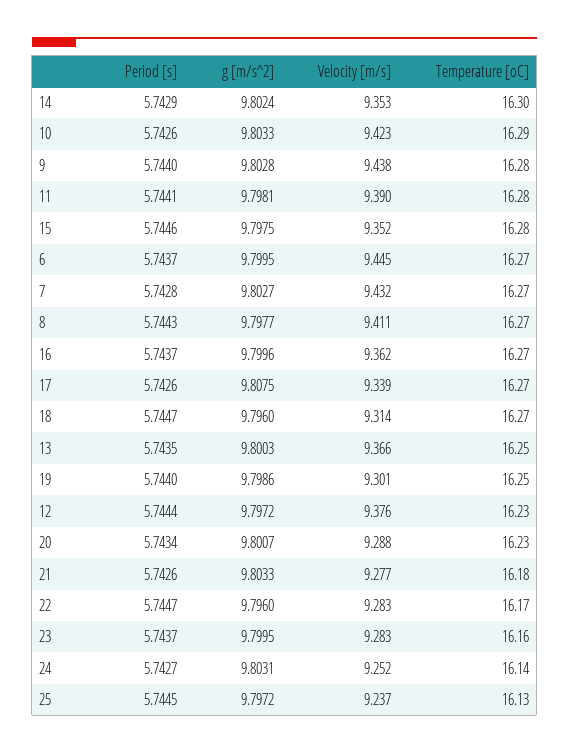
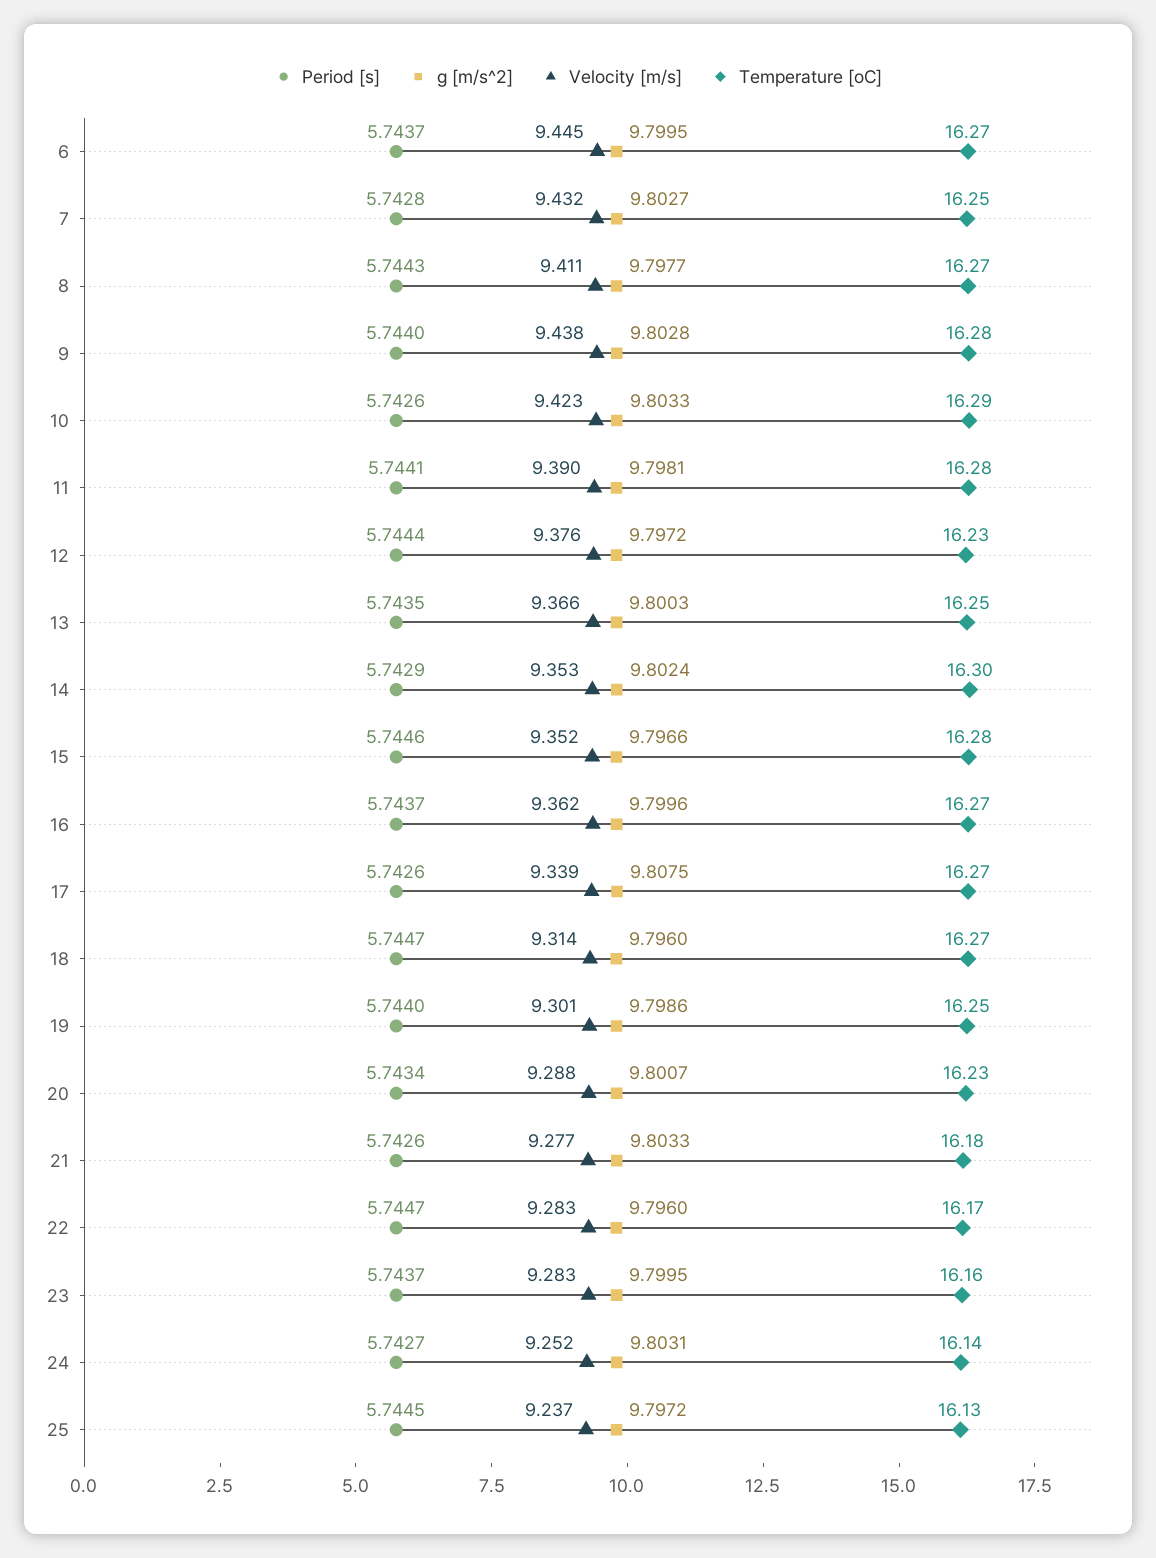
  {
    "Period [s]": {
      "14": 5.7429,
      "10": 5.7426,
      "9": 5.744,
      "11": 5.7441,
      "15": 5.7446,
      "6": 5.7437,
      "7": 5.7428,
      "8": 5.7443,
      "16": 5.7437,
      "17": 5.7426,
      "18": 5.7447,
      "13": 5.7435,
      "19": 5.744,
      "12": 5.7444,
      "20": 5.7434,
      "21": 5.7426,
      "22": 5.7447,
      "23": 5.7437,
      "24": 5.7427,
      "25": 5.7445
    },
    "g [m/s^2]": {
      "14": 9.8024,
      "10": 9.8033,
      "9": 9.8028,
      "11": 9.7981,
-     "15": 9.7975,
+     "15": 9.7966,
      "6": 9.7995,
      "7": 9.8027,
      "8": 9.7977,
      "16": 9.7996,
      "17": 9.8075,
      "18": 9.796,
      "13": 9.8003,
      "19": 9.7986,
      "12": 9.7972,
      "20": 9.8007,
      "21": 9.8033,
      "22": 9.796,
      "23": 9.7995,
      "24": 9.8031,
      "25": 9.7972
    },
    "Velocity [m/s]": {
      "14": 9.353,
      "10": 9.423,
      "9": 9.438,
      "11": 9.39,
      "15": 9.352,
      "6": 9.445,
      "7": 9.432,
      "8": 9.411,
      "16": 9.362,
      "17": 9.339,
      "18": 9.314,
      "13": 9.366,
      "19": 9.301,
      "12": 9.376,
      "20": 9.288,
      "21": 9.277,
      "22": 9.283,
      "23": 9.283,
      "24": 9.252,
      "25": 9.237
    },
    "Temperature [oC]": {
      "14": 16.3,
      "10": 16.29,
      "9": 16.28,
      "11": 16.28,
      "15": 16.28,
      "6": 16.27,
-     "7": 16.27,
+     "7": 16.25,
      "8": 16.27,
      "16": 16.27,
      "17": 16.27,
      "18": 16.27,
      "13": 16.25,
      "19": 16.25,
      "12": 16.23,
      "20": 16.23,
      "21": 16.18,
      "22": 16.17,
      "23": 16.16,
      "24": 16.14,
      "25": 16.13
    }
  }

